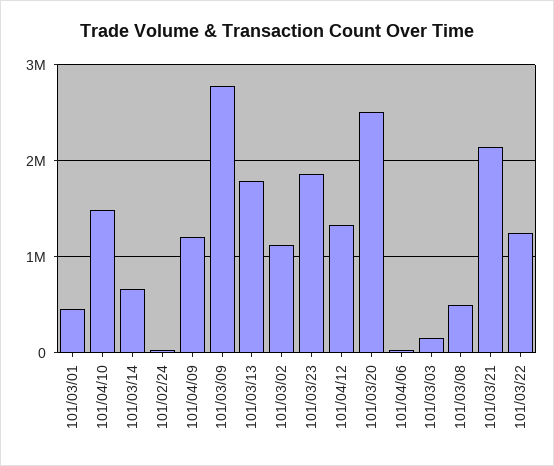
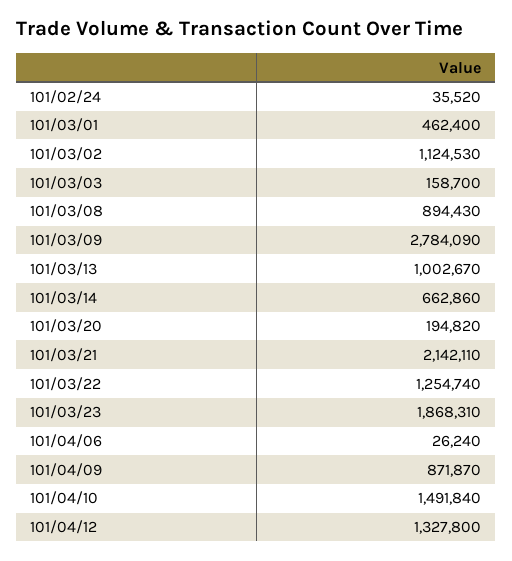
  {
    "101/03/01": 462400,
    "101/04/10": 1491840,
    "101/03/14": 662860,
    "101/02/24": 35520,
-   "101/04/09": 1200000,
+   "101/04/09": 871870,
    "101/03/09": 2784090,
-   "101/03/13": 1800000,
+   "101/03/13": 1002670,
    "101/03/02": 1124530,
    "101/03/23": 1868310,
    "101/04/12": 1327800,
-   "101/03/20": 2500000,
+   "101/03/20": 194820,
    "101/04/06": 26240,
    "101/03/03": 158700,
-   "101/03/08": 500000,
+   "101/03/08": 894430,
    "101/03/21": 2142110,
    "101/03/22": 1254740
  }

